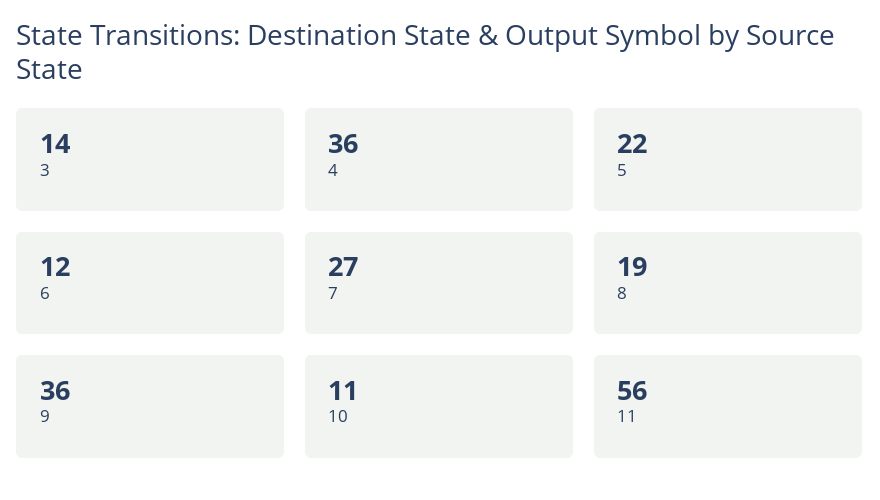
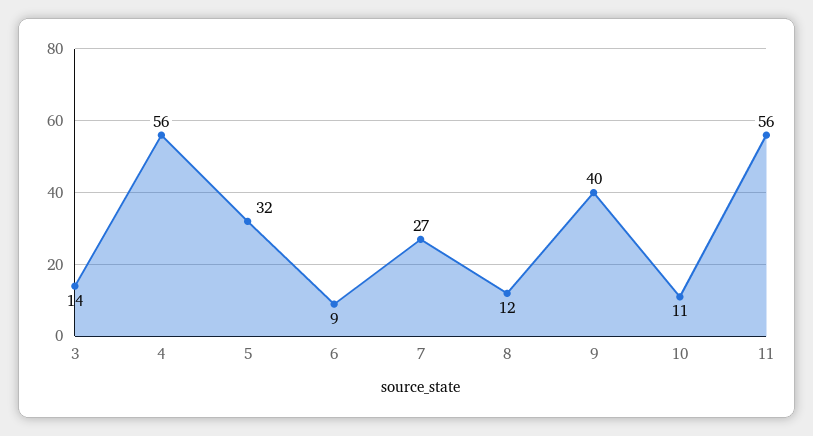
  {
    "3": 14,
-   "4": 36,
+   "4": 56,
-   "5": 22,
+   "5": 32,
-   "6": 12,
+   "6": 9,
    "7": 27,
-   "8": 19,
+   "8": 12,
-   "9": 36,
+   "9": 40,
    "10": 11,
    "11": 56
  }

